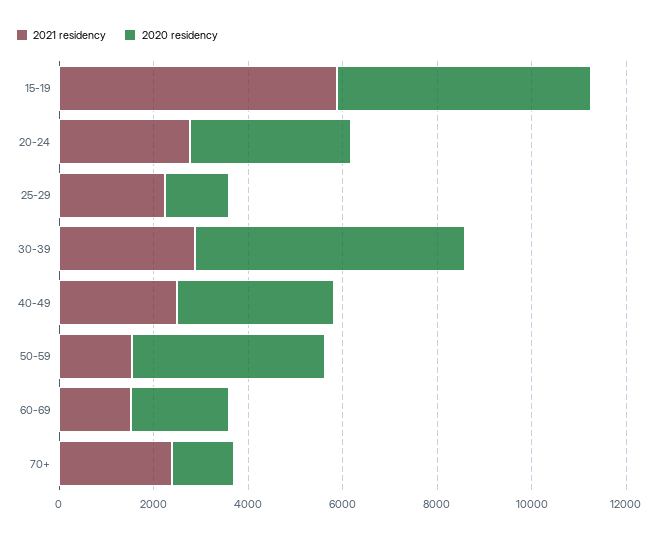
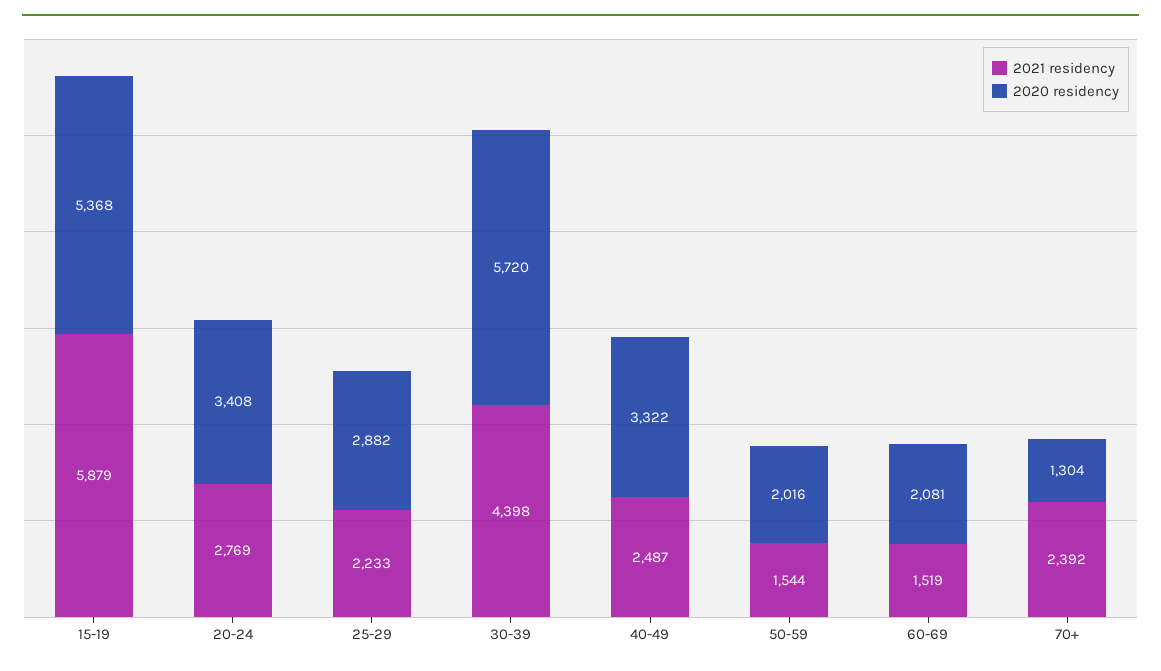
  {
    "2021 residency": {
      "15-19": 5879,
      "20-24": 2769,
      "25-29": 2233,
-     "30-39": 3000,
+     "30-39": 4398,
      "40-49": 2487,
      "50-59": 1544,
      "60-69": 1519,
      "70+": 2392
    },
    "2020 residency": {
      "15-19": 5368,
      "20-24": 3408,
-     "25-29": 1500,
+     "25-29": 2882,
      "30-39": 5720,
      "40-49": 3322,
-     "50-59": 4000,
+     "50-59": 2016,
      "60-69": 2081,
      "70+": 1304
    }
  }

